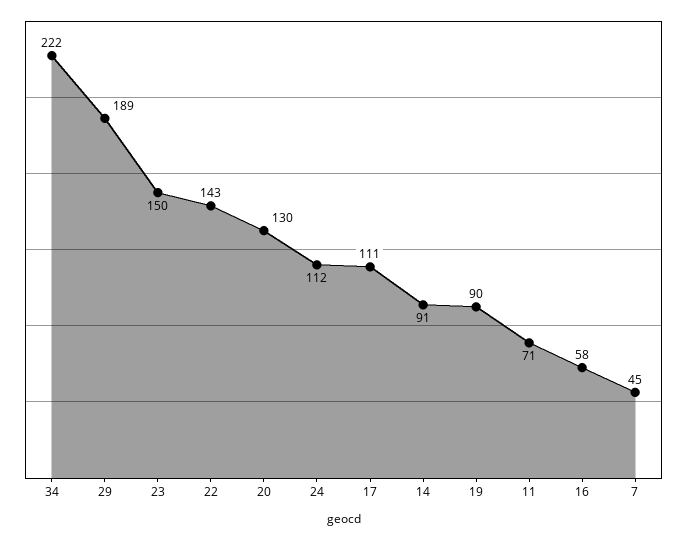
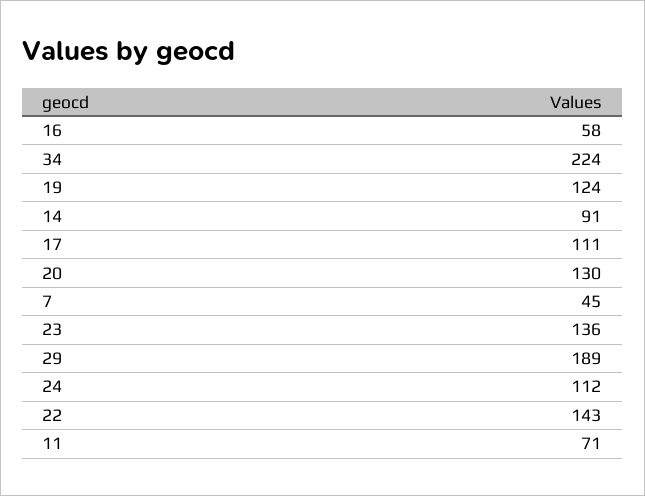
  {
-   "34": 222,
+   "34": 224,
    "29": 189,
-   "23": 150,
+   "23": 136,
    "22": 143,
    "20": 130,
    "24": 112,
    "17": 111,
    "14": 91,
-   "19": 90,
+   "19": 124,
    "11": 71,
    "16": 58,
    "7": 45
  }

